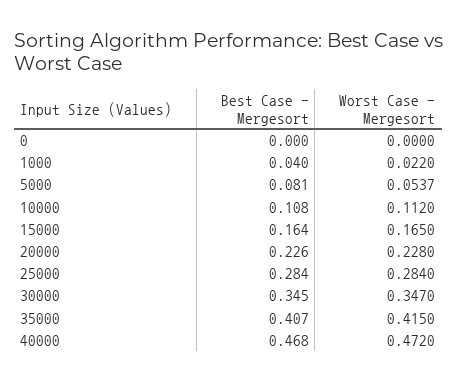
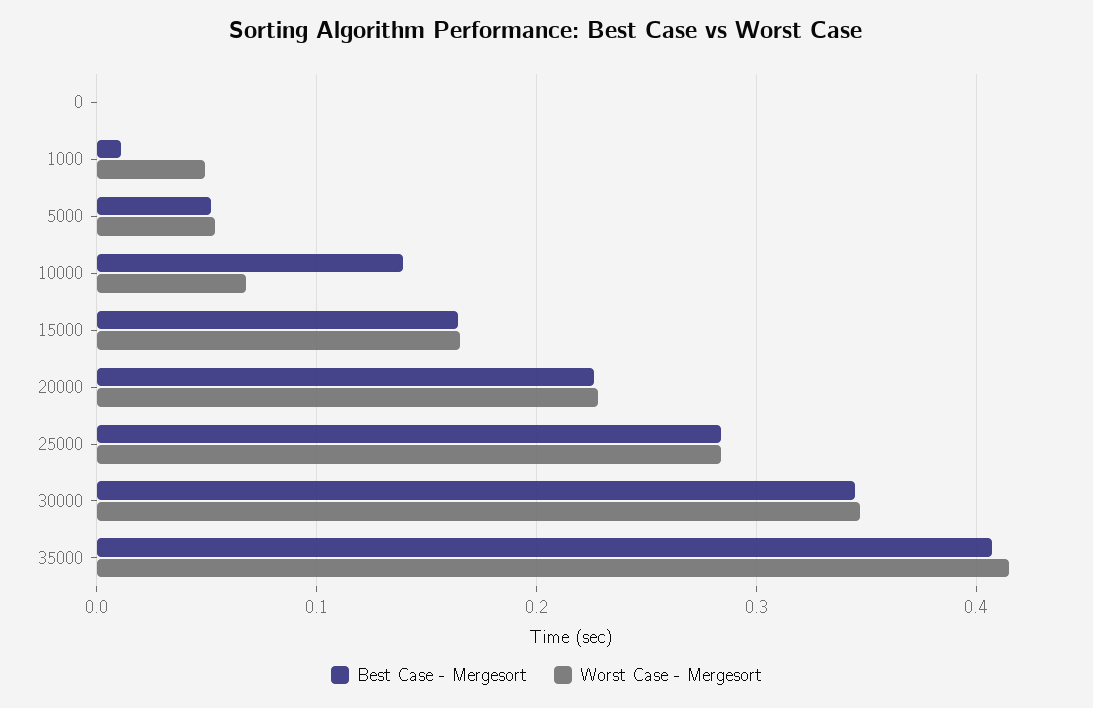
  {
    "Best Case - Mergesort": {
      "0": 0,
-     "1000": 0.04,
+     "1000": 0.01,
-     "5000": 0.081,
+     "5000": 0.05,
-     "10000": 0.108,
+     "10000": 0.14,
      "15000": 0.164,
      "20000": 0.226,
      "25000": 0.284,
      "30000": 0.345,
-     "35000": 0.407,
+     "35000": 0.407
-     "40000": 0.468
    },
    "Worst Case - Mergesort": {
      "0": 0,
-     "1000": 0.022,
+     "1000": 0.05,
      "5000": 0.0537,
-     "10000": 0.112,
+     "10000": 0.07,
      "15000": 0.165,
      "20000": 0.228,
      "25000": 0.284,
      "30000": 0.347,
-     "35000": 0.415,
+     "35000": 0.415
-     "40000": 0.472
    }
  }

